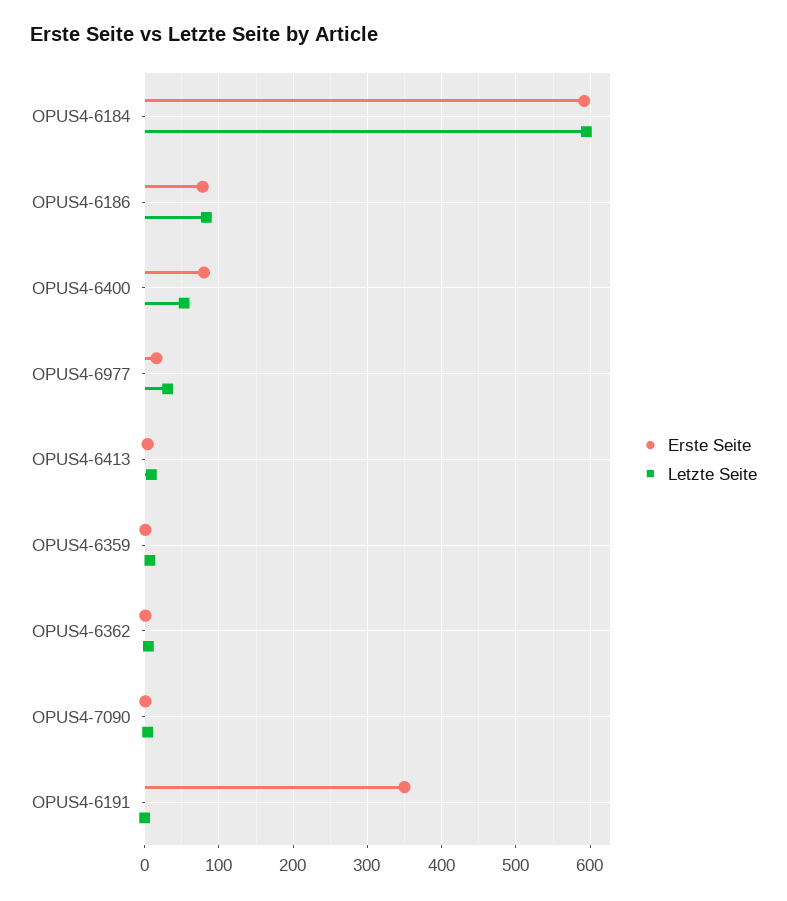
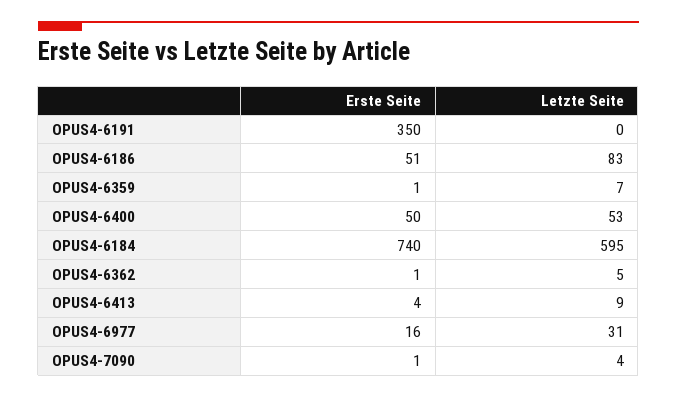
  {
    "Erste Seite": {
-     "OPUS4-6184": 590,
+     "OPUS4-6184": 740,
-     "OPUS4-6186": 80,
+     "OPUS4-6186": 51,
-     "OPUS4-6400": 80,
+     "OPUS4-6400": 50,
      "OPUS4-6977": 16,
      "OPUS4-6413": 4,
      "OPUS4-6359": 1,
      "OPUS4-6362": 1,
      "OPUS4-7090": 1,
      "OPUS4-6191": 350
    },
    "Letzte Seite": {
      "OPUS4-6184": 595,
      "OPUS4-6186": 83,
      "OPUS4-6400": 53,
      "OPUS4-6977": 31,
      "OPUS4-6413": 9,
      "OPUS4-6359": 7,
      "OPUS4-6362": 5,
      "OPUS4-7090": 4,
      "OPUS4-6191": 0
    }
  }

